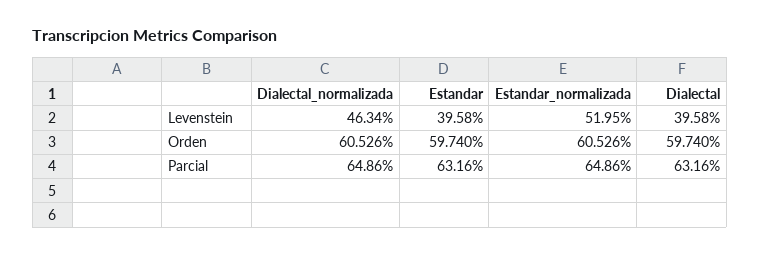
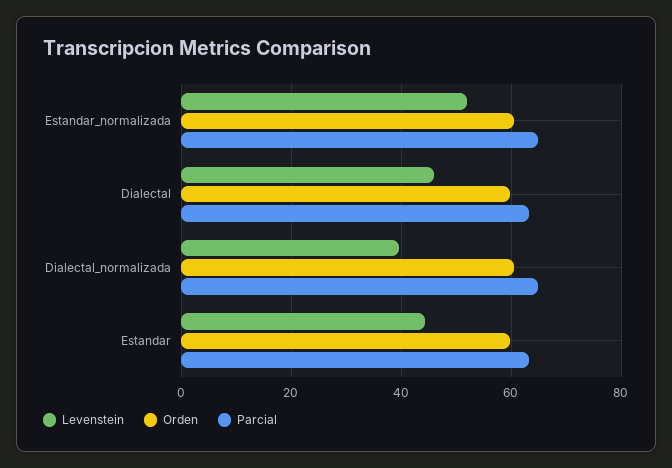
  {
    "Levenstein": {
-     "Dialectal_normalizada": 46.34,
+     "Dialectal_normalizada": 40,
-     "Estandar": 39.58,
+     "Estandar": 44,
      "Estandar_normalizada": 51.95,
-     "Dialectal": 39.58
+     "Dialectal": 46
    },
    "Orden": {
      "Dialectal_normalizada": 60.526,
      "Estandar": 59.74,
      "Estandar_normalizada": 60.526,
      "Dialectal": 59.74
    },
    "Parcial": {
      "Dialectal_normalizada": 64.86,
      "Estandar": 63.16,
      "Estandar_normalizada": 64.86,
      "Dialectal": 63.16
    }
  }

